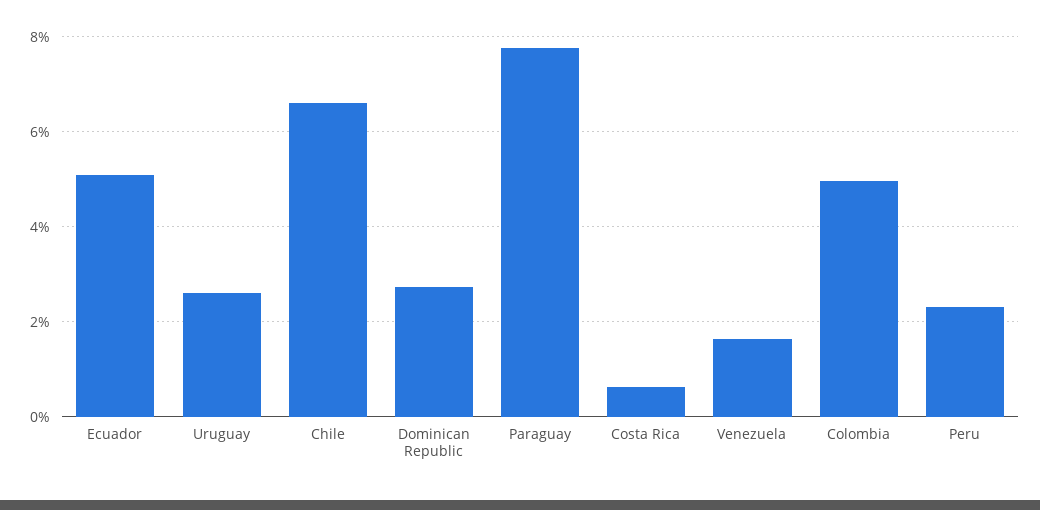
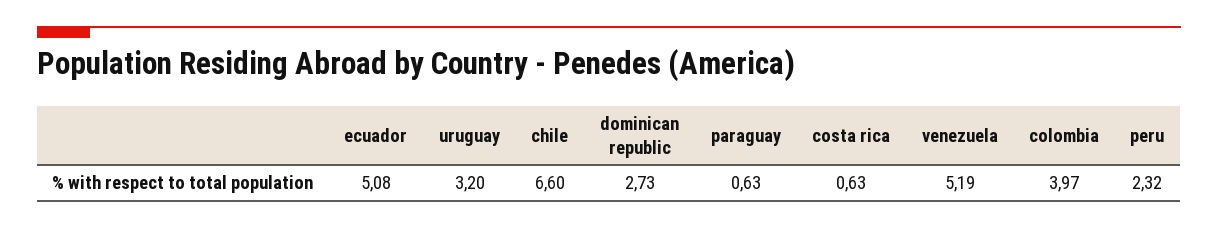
  {
    "Ecuador": 5.08,
-   "Uruguay": 2.6,
+   "Uruguay": 3.2,
    "Chile": 6.6,
    "Dominican Republic": 2.73,
-   "Paraguay": 7.8,
+   "Paraguay": 0.63,
    "Costa Rica": 0.63,
-   "Venezuela": 1.6,
+   "Venezuela": 5.19,
-   "Colombia": 5,
+   "Colombia": 3.97,
    "Peru": 2.32
  }

